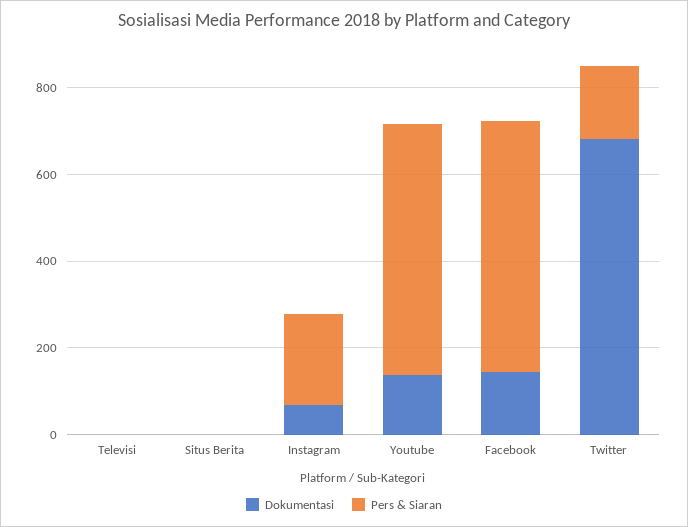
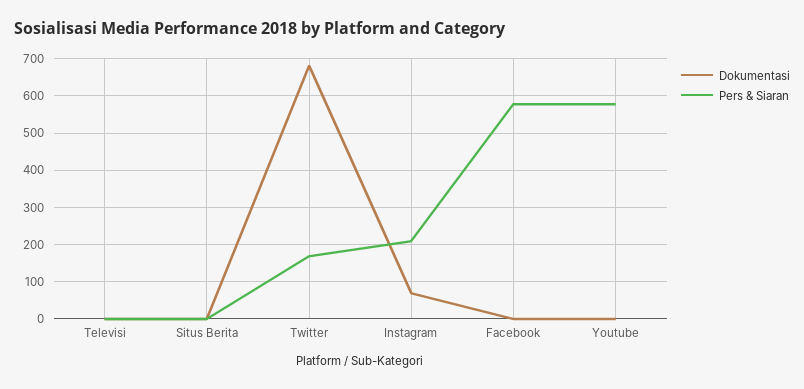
  {
    "Dokumentasi": {
      "Televisi": 0,
      "Situs Berita": 0,
      "Instagram": 60,
-     "Youtube": 150,
+     "Youtube": 0,
-     "Facebook": 150,
+     "Facebook": 0,
      "Twitter": 680
    },
    "Pers & Siaran": {
      "Televisi": 0,
      "Situs Berita": 0,
      "Instagram": 200,
      "Youtube": 580,
      "Facebook": 580,
      "Twitter": 160
    }
  }

